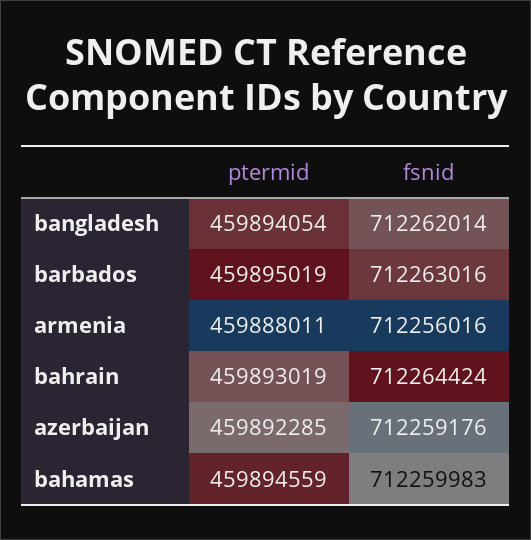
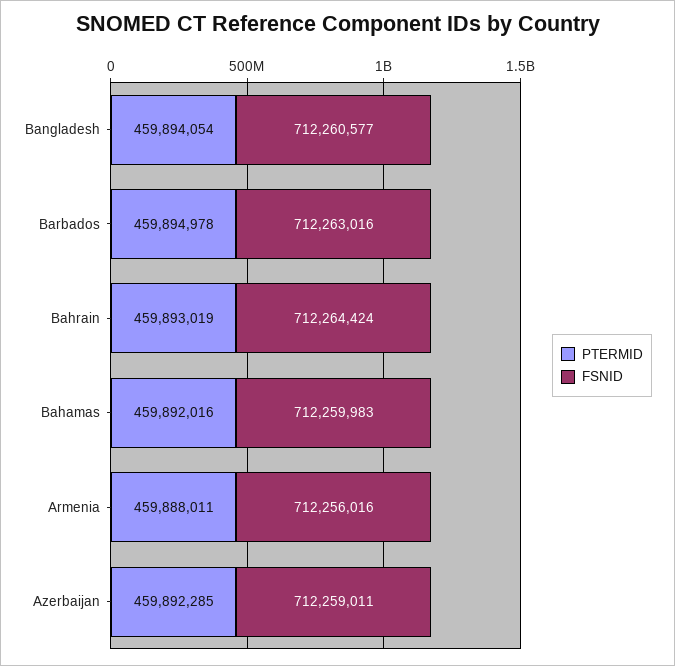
  {
    "ptermid": {
      "bangladesh": 459894054,
-     "barbados": 459895019,
+     "barbados": 459894978,
      "armenia": 459888011,
      "bahrain": 459893019,
      "azerbaijan": 459892285,
-     "bahamas": 459894559
+     "bahamas": 459892016
    },
    "fsnid": {
-     "bangladesh": 712262014,
+     "bangladesh": 712260577,
      "barbados": 712263016,
      "armenia": 712256016,
      "bahrain": 712264424,
-     "azerbaijan": 712259176,
+     "azerbaijan": 712259011,
      "bahamas": 712259983
    }
  }

